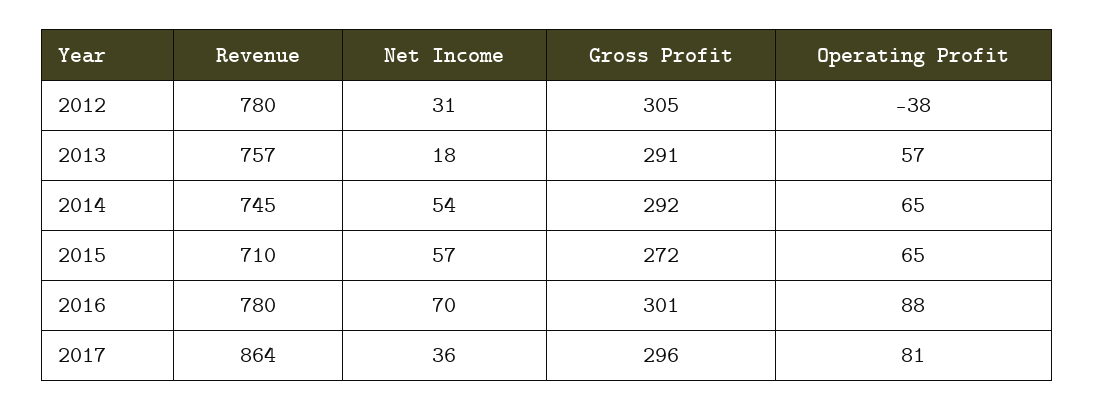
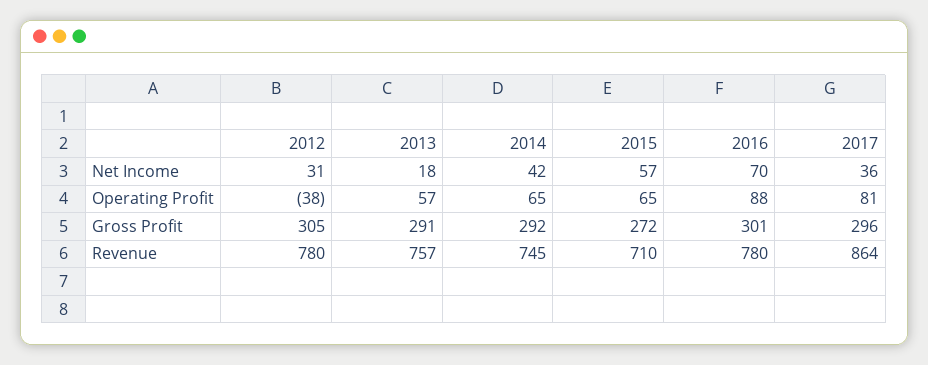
  {
    "Revenue": {
      "2012": 780,
      "2013": 757,
      "2014": 745,
      "2015": 710,
      "2016": 780,
      "2017": 864
    },
    "Net Income": {
      "2012": 31,
      "2013": 18,
-     "2014": 54,
+     "2014": 42,
      "2015": 57,
      "2016": 70,
      "2017": 36
    },
    "Gross Profit": {
      "2012": 305,
      "2013": 291,
      "2014": 292,
      "2015": 272,
      "2016": 301,
      "2017": 296
    },
    "Operating Profit": {
      "2012": -38,
      "2013": 57,
      "2014": 65,
      "2015": 65,
      "2016": 88,
      "2017": 81
    }
  }

